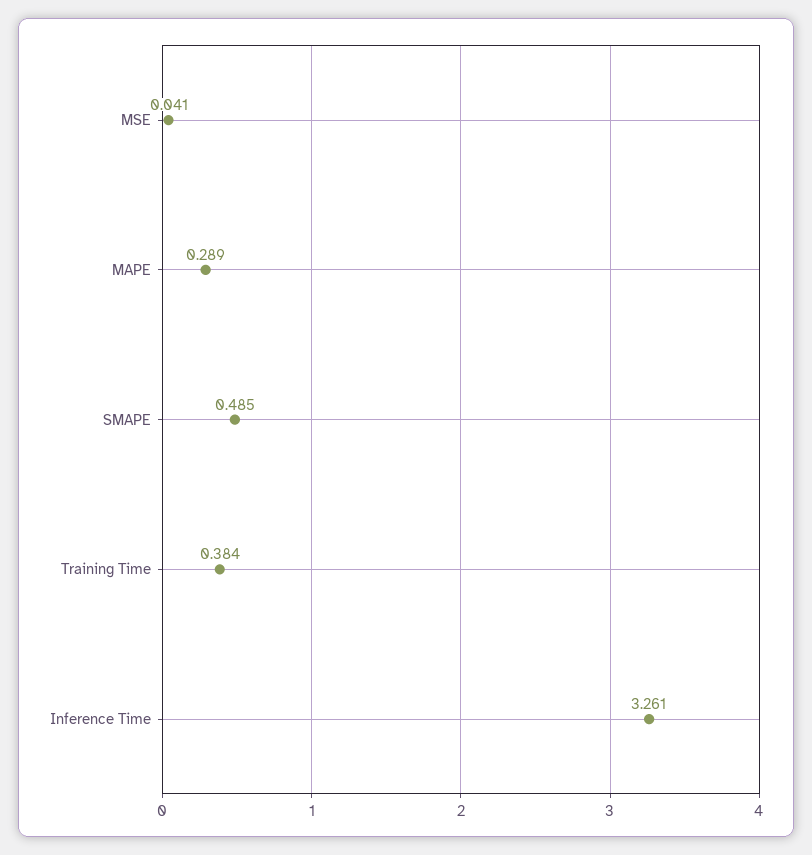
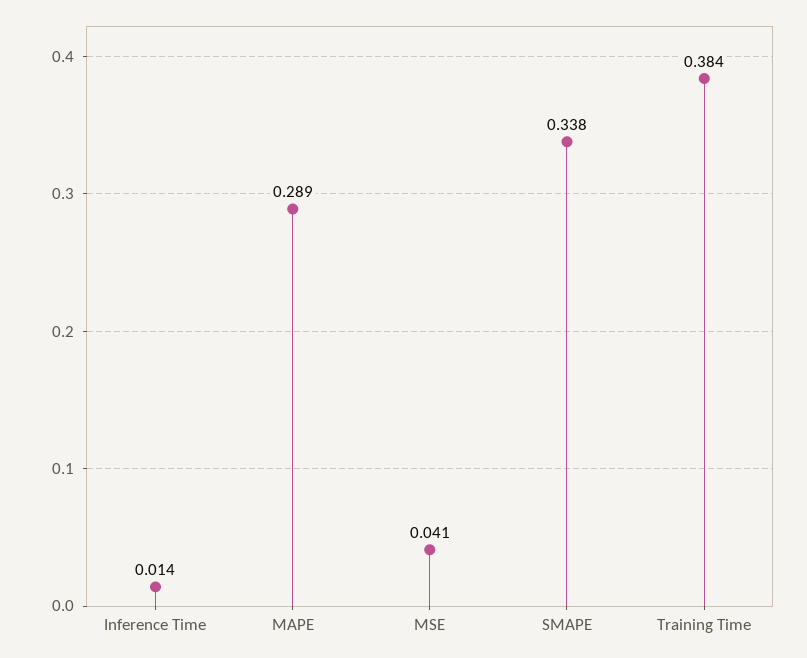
  {
    "MSE": 0.041,
    "MAPE": 0.289,
-   "SMAPE": 0.485,
+   "SMAPE": 0.338,
    "Training Time": 0.384,
-   "Inference Time": 3.261
+   "Inference Time": 0.014
  }

